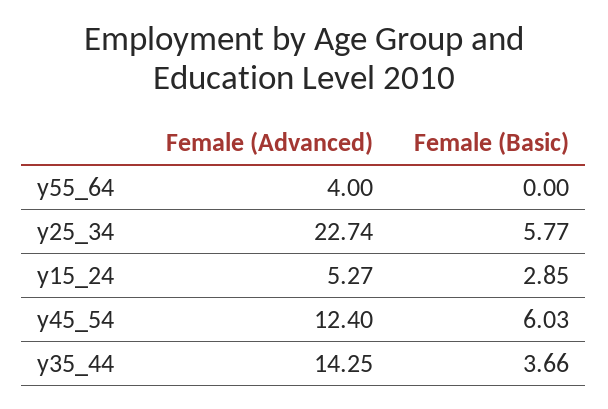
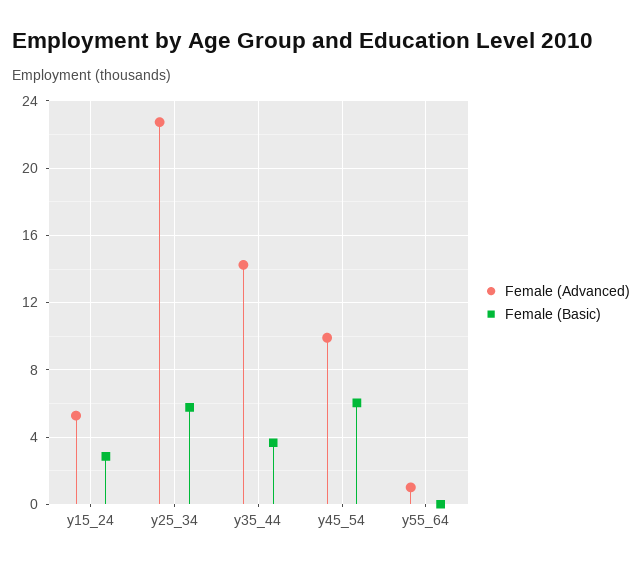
  {
    "Female (Advanced)": {
-     "y55_64": 4,
+     "y55_64": 1,
      "y25_34": 22.74,
      "y15_24": 5.27,
-     "y45_54": 12.4,
+     "y45_54": 10,
      "y35_44": 14.25
    },
    "Female (Basic)": {
      "y55_64": 0,
      "y25_34": 5.77,
      "y15_24": 2.85,
      "y45_54": 6.03,
      "y35_44": 3.66
    }
  }

